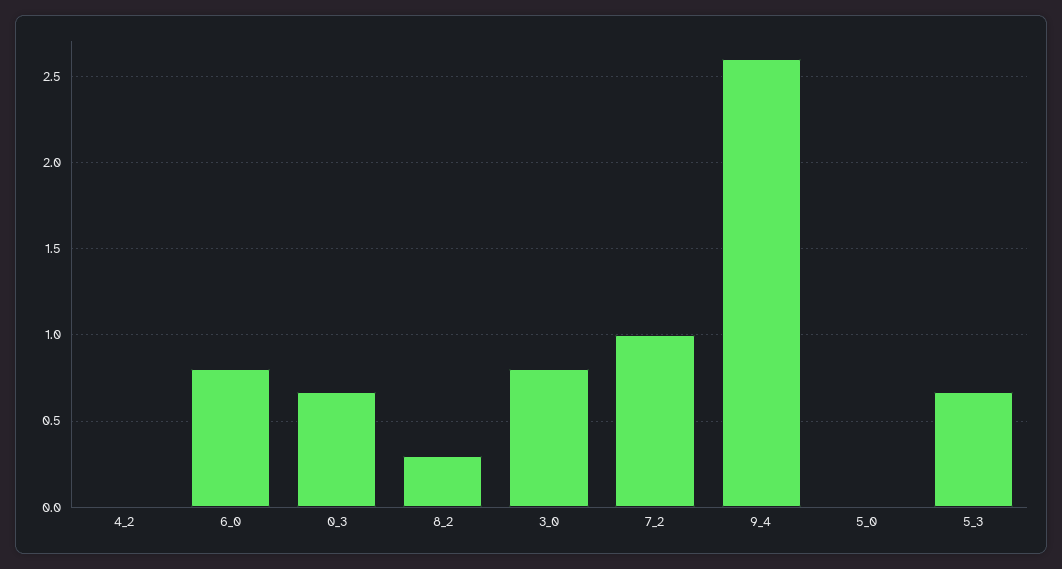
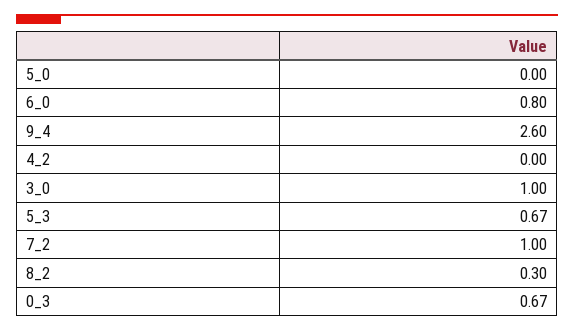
  {
    "4_2": 0,
    "6_0": 0.8,
    "0_3": 0.67,
    "8_2": 0.3,
-   "3_0": 0.8,
+   "3_0": 1,
    "7_2": 1,
    "9_4": 2.6,
    "5_0": 0,
    "5_3": 0.67
  }

